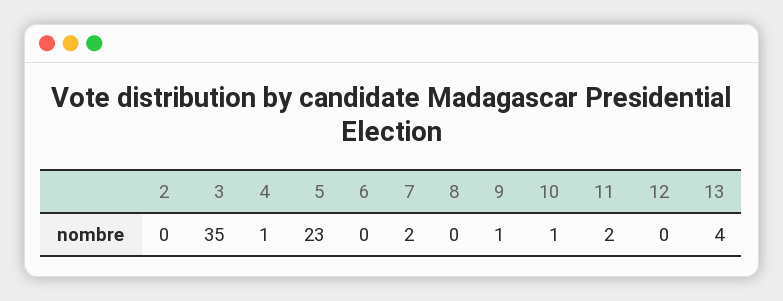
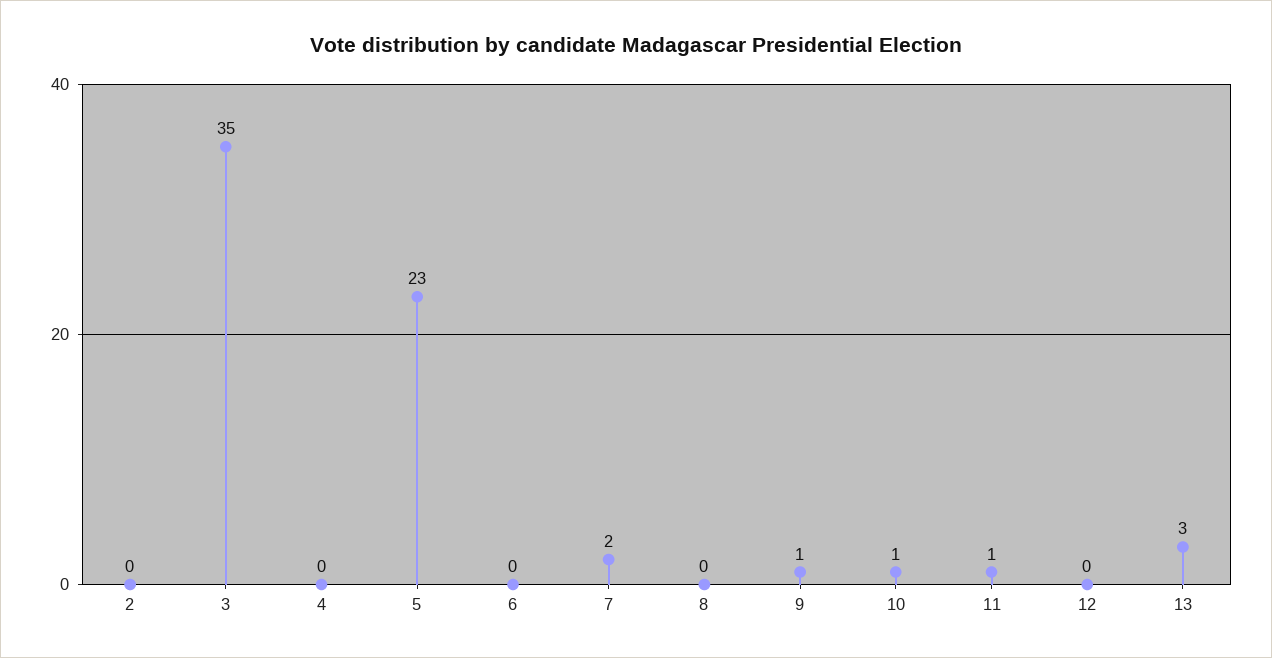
  {
    "2": 0,
    "3": 35,
-   "4": 1,
+   "4": 0,
    "5": 23,
    "6": 0,
    "7": 2,
    "8": 0,
    "9": 1,
    "10": 1,
-   "11": 2,
+   "11": 1,
    "12": 0,
-   "13": 4
+   "13": 3
  }

